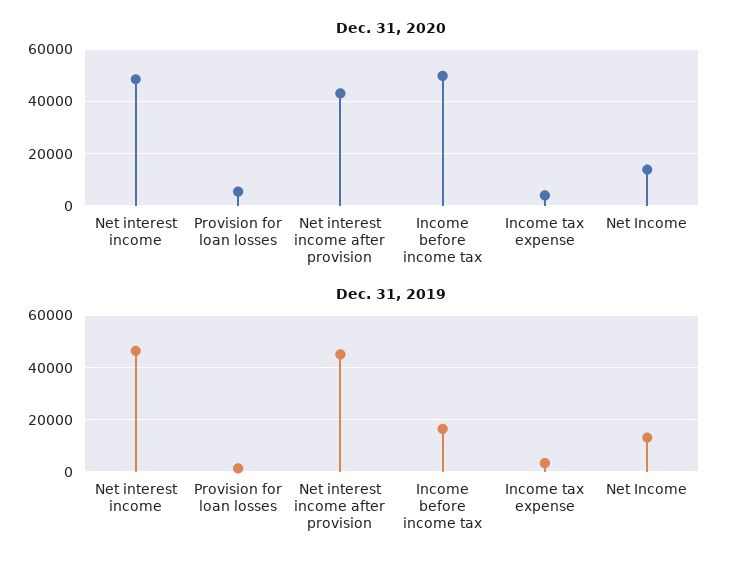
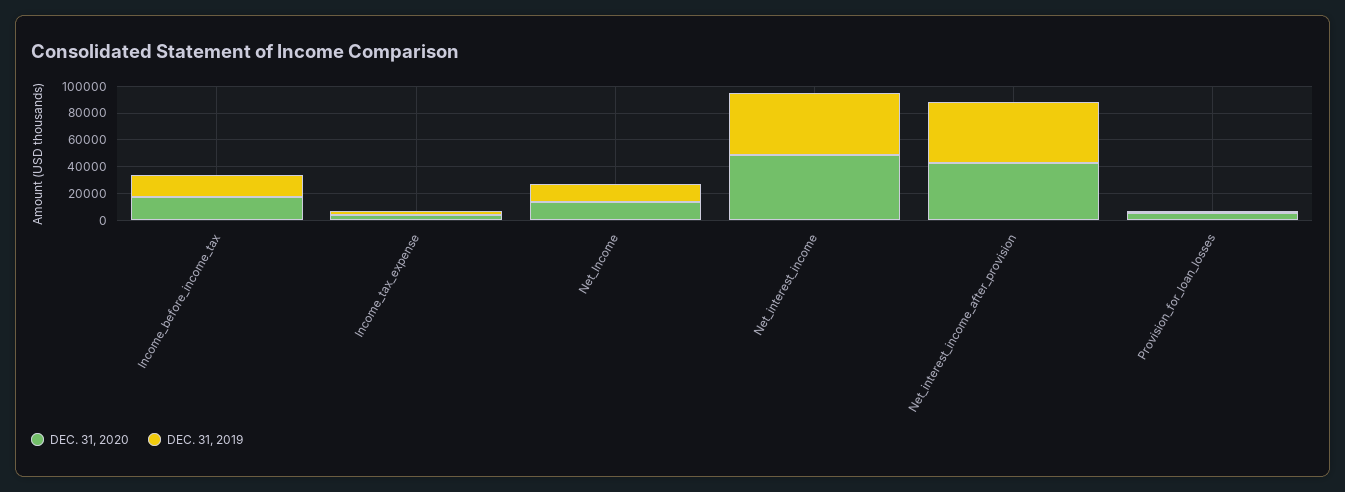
  {
    "Dec. 31, 2020": {
      "Net interest income": 47500,
      "Provision for loan losses": 5000,
      "Net interest income after provision": 42500,
-     "Income before income tax": 50000,
+     "Income before income tax": 20000,
      "Income tax expense": 5000,
      "Net Income": 15000
    },
    "Dec. 31, 2019": {
      "Net interest income": 47500,
      "Provision for loan losses": 2500,
      "Net interest income after provision": 45000,
      "Income before income tax": 17500,
      "Income tax expense": 2500,
      "Net Income": 12500
    }
  }

